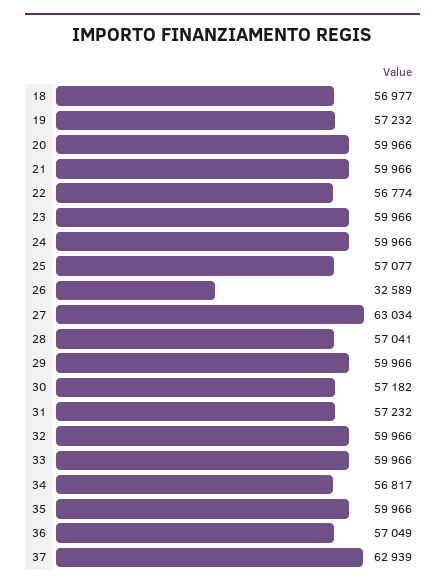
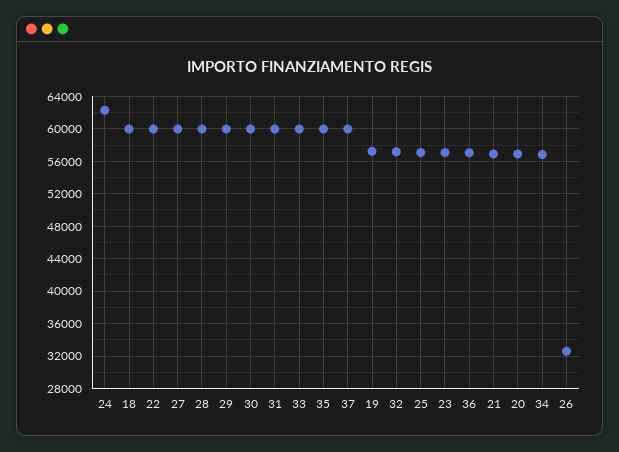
  {
-   "18": 56977,
+   "18": 60000,
    "19": 57232,
-   "20": 59966,
+   "20": 57000,
-   "21": 59966,
+   "21": 57000,
-   "22": 56774,
+   "22": 60000,
-   "23": 59966,
+   "23": 57000,
-   "24": 59966,
+   "24": 62000,
    "25": 57077,
    "26": 32589,
-   "27": 63034,
+   "27": 60000,
-   "28": 57041,
+   "28": 60000,
    "29": 59966,
-   "30": 57182,
+   "30": 60000,
-   "31": 57232,
+   "31": 60000,
-   "32": 59966,
+   "32": 57000,
    "33": 59966,
    "34": 56817,
    "35": 59966,
    "36": 57049,
-   "37": 62939
+   "37": 60000
  }

